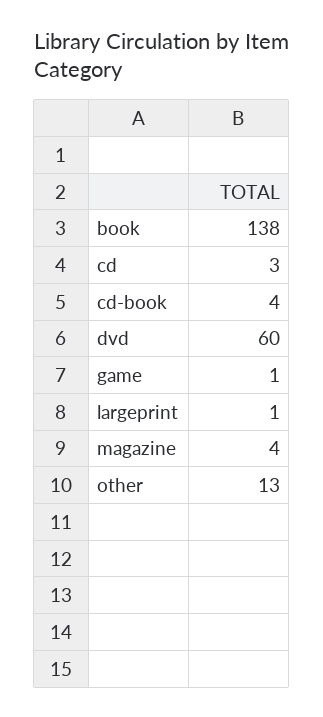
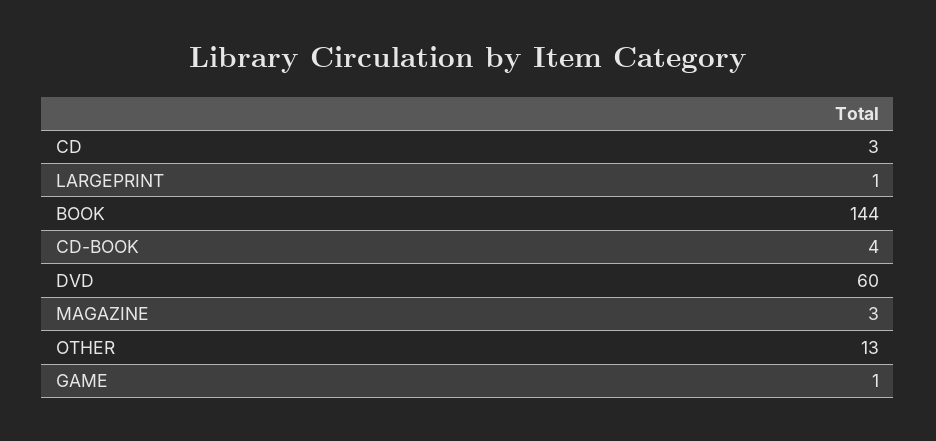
  {
-   "book": 138,
+   "book": 144,
    "cd": 3,
    "cd-book": 4,
    "dvd": 60,
    "game": 1,
    "largeprint": 1,
-   "magazine": 4,
+   "magazine": 3,
    "other": 13
  }

